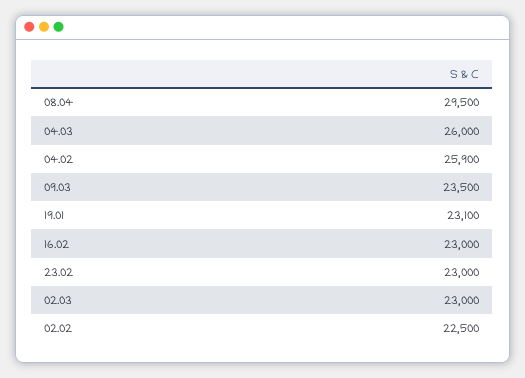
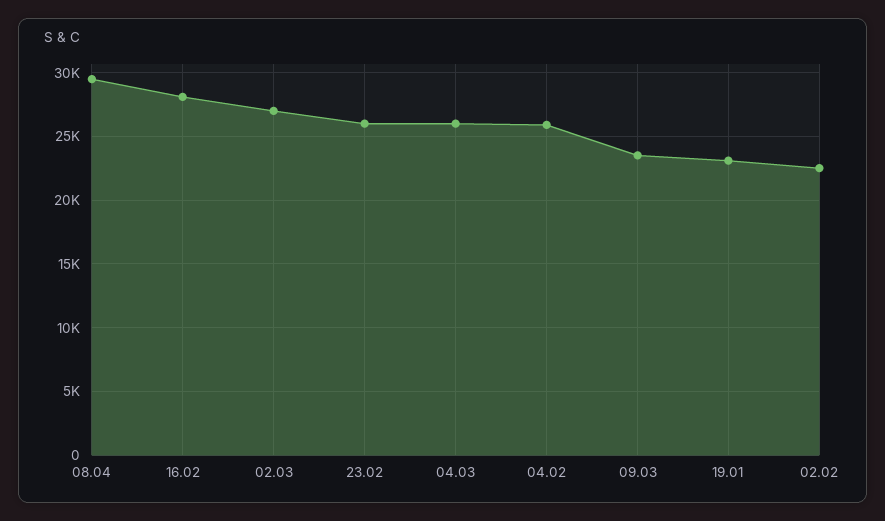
  {
    "08.04": 29500,
    "04.03": 26000,
    "04.02": 25900,
    "09.03": 23500,
    "19.01": 23100,
-   "16.02": 23000,
+   "16.02": 28000,
-   "23.02": 23000,
+   "23.02": 26000,
-   "02.03": 23000,
+   "02.03": 27000,
    "02.02": 22500
  }

